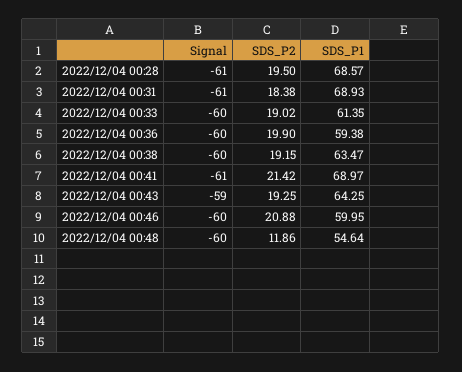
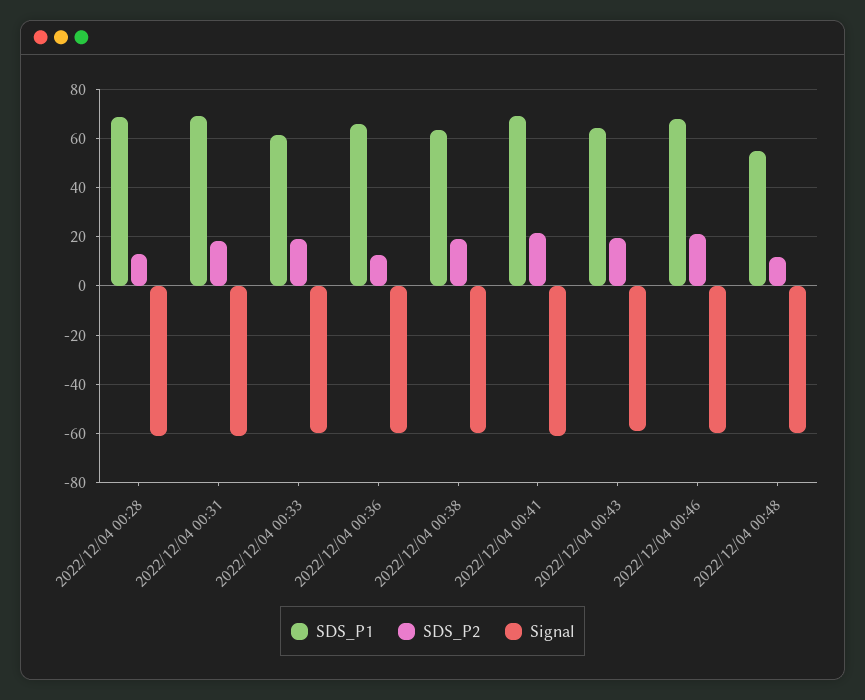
  {
    "Signal": {
      "2022/12/04 00:28": -61,
      "2022/12/04 00:31": -61,
      "2022/12/04 00:33": -60,
      "2022/12/04 00:36": -60,
      "2022/12/04 00:38": -60,
      "2022/12/04 00:41": -61,
      "2022/12/04 00:43": -59,
      "2022/12/04 00:46": -60,
      "2022/12/04 00:48": -60
    },
    "SDS_P2": {
-     "2022/12/04 00:28": 19.5,
+     "2022/12/04 00:28": 12.5,
      "2022/12/04 00:31": 18.38,
      "2022/12/04 00:33": 19.02,
-     "2022/12/04 00:36": 19.9,
+     "2022/12/04 00:36": 12.5,
      "2022/12/04 00:38": 19.15,
      "2022/12/04 00:41": 21.42,
      "2022/12/04 00:43": 19.25,
      "2022/12/04 00:46": 20.88,
      "2022/12/04 00:48": 11.86
    },
    "SDS_P1": {
      "2022/12/04 00:28": 68.57,
      "2022/12/04 00:31": 68.93,
      "2022/12/04 00:33": 61.35,
-     "2022/12/04 00:36": 59.38,
+     "2022/12/04 00:36": 65,
      "2022/12/04 00:38": 63.47,
      "2022/12/04 00:41": 68.97,
      "2022/12/04 00:43": 64.25,
-     "2022/12/04 00:46": 59.95,
+     "2022/12/04 00:46": 67.5,
      "2022/12/04 00:48": 54.64
    }
  }

